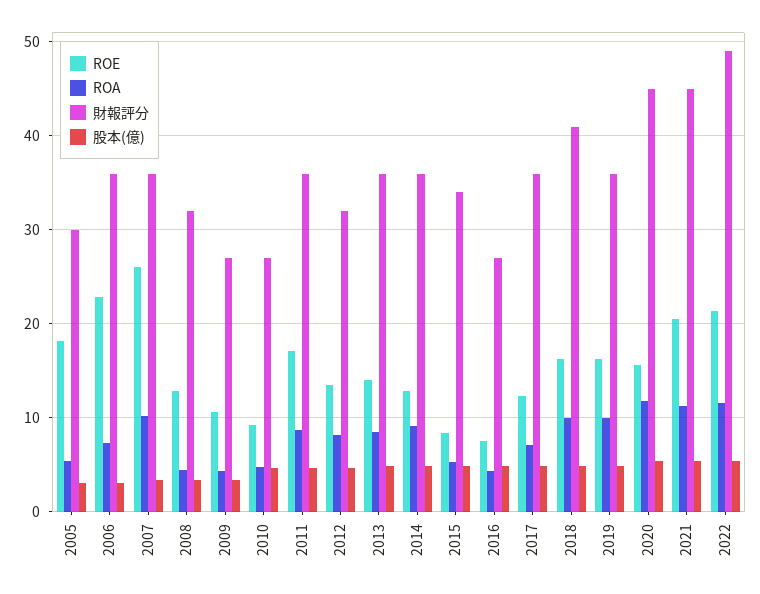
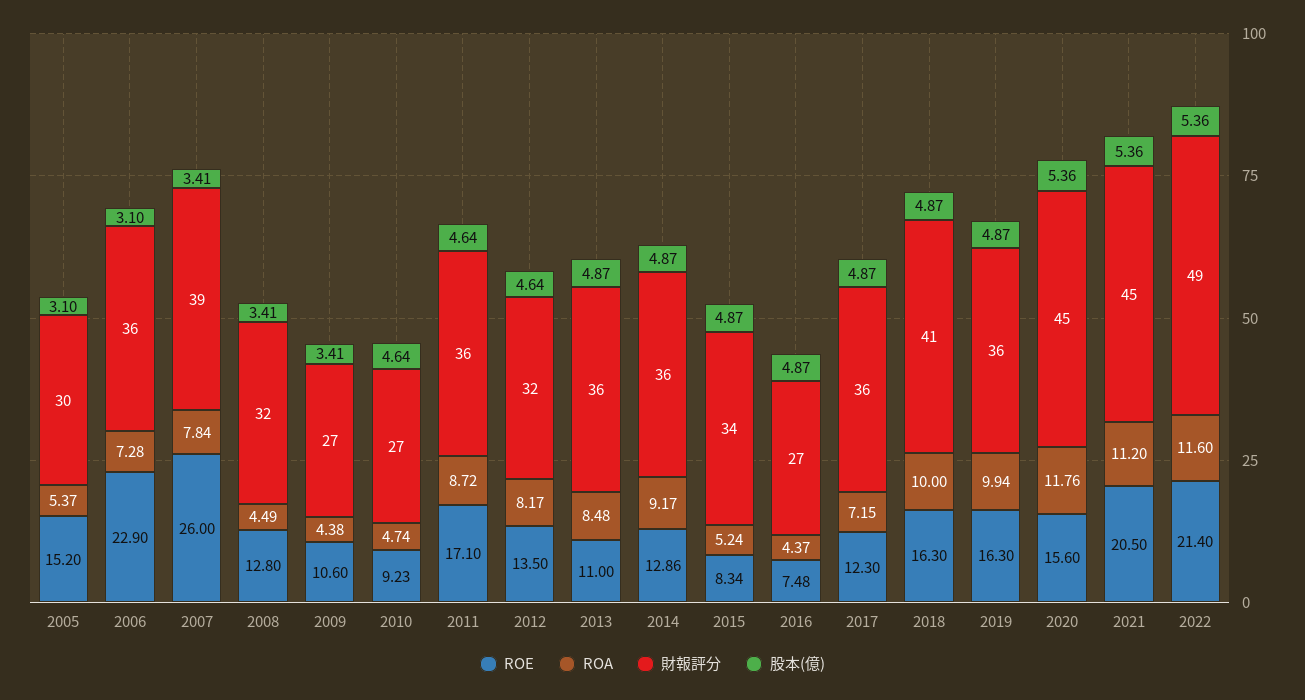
  {
    "ROE": {
-     "2005": 18,
+     "2005": 15.2,
      "2006": 22.9,
      "2007": 26,
      "2008": 12.8,
      "2009": 10.6,
      "2010": 9.23,
      "2011": 17.1,
      "2012": 13.5,
-     "2013": 14,
+     "2013": 11,
      "2014": 12.86,
      "2015": 8.34,
      "2016": 7.48,
      "2017": 12.3,
      "2018": 16.3,
      "2019": 16.3,
      "2020": 15.6,
      "2021": 20.5,
      "2022": 21.4
    },
    "ROA": {
      "2005": 5.37,
      "2006": 7.28,
-     "2007": 10,
+     "2007": 7.84,
      "2008": 4.49,
      "2009": 4.38,
      "2010": 4.74,
      "2011": 8.72,
      "2012": 8.17,
      "2013": 8.48,
      "2014": 9.17,
      "2015": 5.24,
      "2016": 4.37,
      "2017": 7.15,
      "2018": 10,
      "2019": 9.94,
      "2020": 11.76,
      "2021": 11.2,
      "2022": 11.6
    },
    "財報評分": {
      "2005": 30,
      "2006": 36,
-     "2007": 36,
+     "2007": 39,
      "2008": 32,
      "2009": 27,
      "2010": 27,
      "2011": 36,
      "2012": 32,
      "2013": 36,
      "2014": 36,
      "2015": 34,
      "2016": 27,
      "2017": 36,
      "2018": 41,
      "2019": 36,
      "2020": 45,
      "2021": 45,
      "2022": 49
    },
    "股本(億)": {
      "2005": 3.1,
      "2006": 3.1,
      "2007": 3.41,
      "2008": 3.41,
      "2009": 3.41,
      "2010": 4.64,
      "2011": 4.64,
      "2012": 4.64,
      "2013": 4.87,
      "2014": 4.87,
      "2015": 4.87,
      "2016": 4.87,
      "2017": 4.87,
      "2018": 4.87,
      "2019": 4.87,
      "2020": 5.36,
      "2021": 5.36,
      "2022": 5.36
    }
  }

